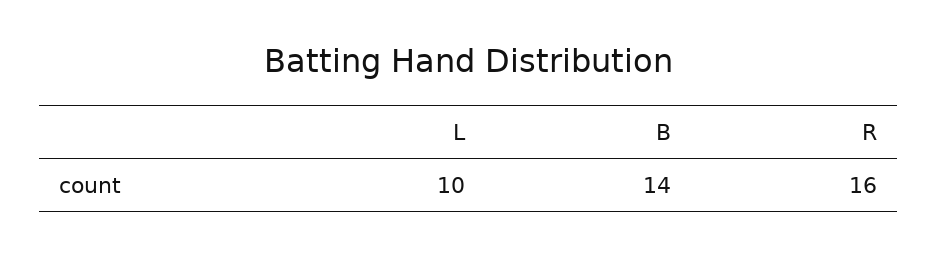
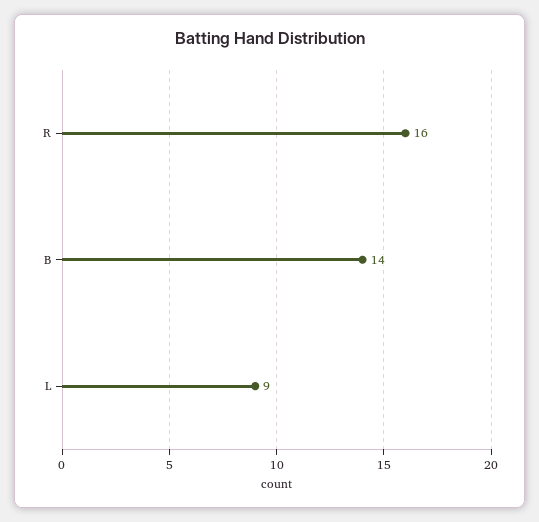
  {
-   "L": 10,
+   "L": 9,
    "B": 14,
    "R": 16
  }

